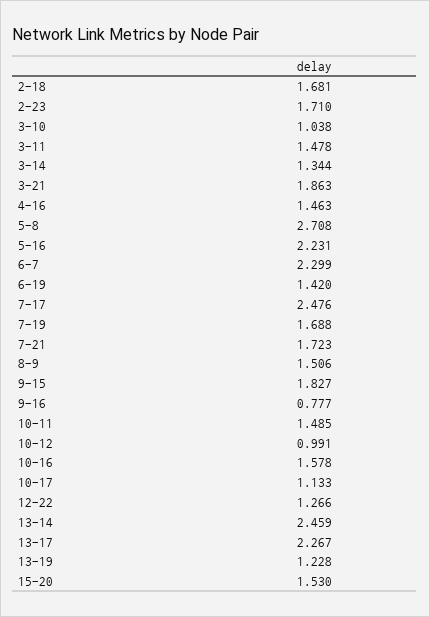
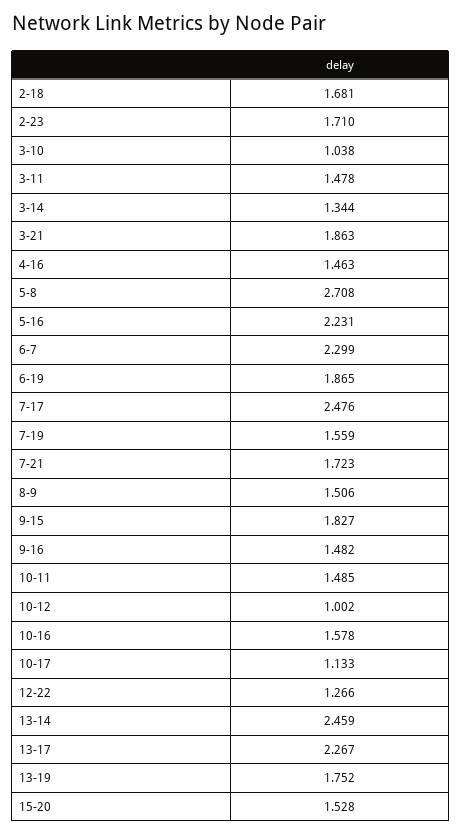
  {
    "2-18": 1.681,
    "2-23": 1.71,
    "3-10": 1.038,
    "3-11": 1.478,
    "3-14": 1.344,
    "3-21": 1.863,
    "4-16": 1.463,
    "5-8": 2.708,
    "5-16": 2.231,
    "6-7": 2.299,
-   "6-19": 1.42,
+   "6-19": 1.865,
    "7-17": 2.476,
-   "7-19": 1.688,
+   "7-19": 1.559,
    "7-21": 1.723,
    "8-9": 1.506,
    "9-15": 1.827,
-   "9-16": 0.777,
+   "9-16": 1.482,
    "10-11": 1.485,
-   "10-12": 0.991,
+   "10-12": 1.002,
    "10-16": 1.578,
    "10-17": 1.133,
    "12-22": 1.266,
    "13-14": 2.459,
    "13-17": 2.267,
-   "13-19": 1.228,
+   "13-19": 1.752,
-   "15-20": 1.53
+   "15-20": 1.528
  }

